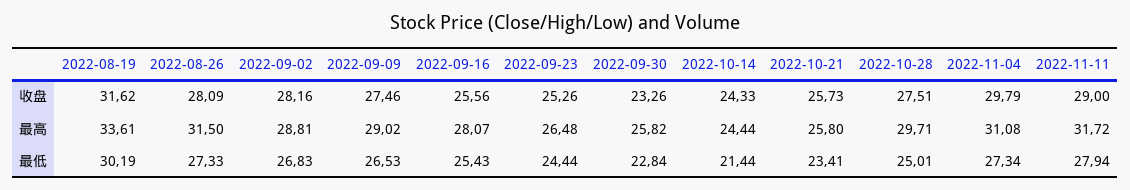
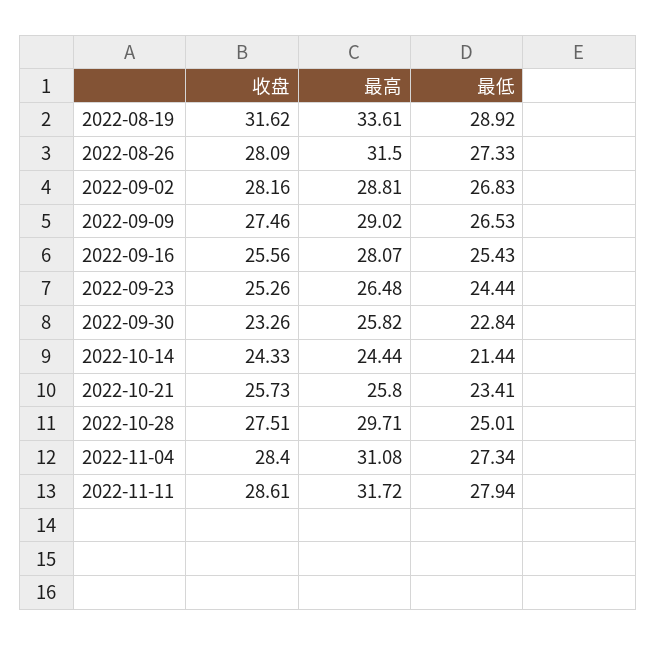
  {
    "2022-08-19": {
      "收盘": 31.62,
      "最高": 33.61,
-     "最低": 30.19
+     "最低": 28.92
    },
    "2022-08-26": {
      "收盘": 28.09,
      "最高": 31.5,
      "最低": 27.33
    },
    "2022-09-02": {
      "收盘": 28.16,
      "最高": 28.81,
      "最低": 26.83
    },
    "2022-09-09": {
      "收盘": 27.46,
      "最高": 29.02,
      "最低": 26.53
    },
    "2022-09-16": {
      "收盘": 25.56,
      "最高": 28.07,
      "最低": 25.43
    },
    "2022-09-23": {
      "收盘": 25.26,
      "最高": 26.48,
      "最低": 24.44
    },
    "2022-09-30": {
      "收盘": 23.26,
      "最高": 25.82,
      "最低": 22.84
    },
    "2022-10-14": {
      "收盘": 24.33,
      "最高": 24.44,
      "最低": 21.44
    },
    "2022-10-21": {
      "收盘": 25.73,
      "最高": 25.8,
      "最低": 23.41
    },
    "2022-10-28": {
      "收盘": 27.51,
      "最高": 29.71,
      "最低": 25.01
    },
    "2022-11-04": {
-     "收盘": 29.79,
+     "收盘": 28.4,
      "最高": 31.08,
      "最低": 27.34
    },
    "2022-11-11": {
-     "收盘": 29,
+     "收盘": 28.61,
      "最高": 31.72,
      "最低": 27.94
    }
  }

